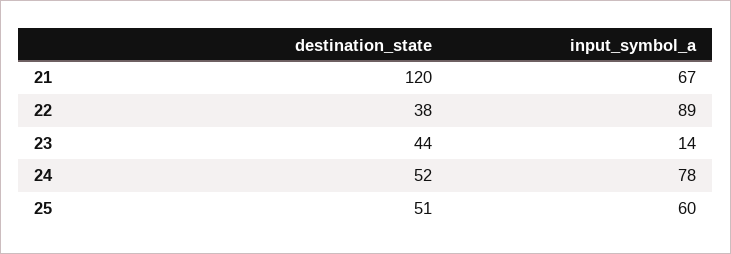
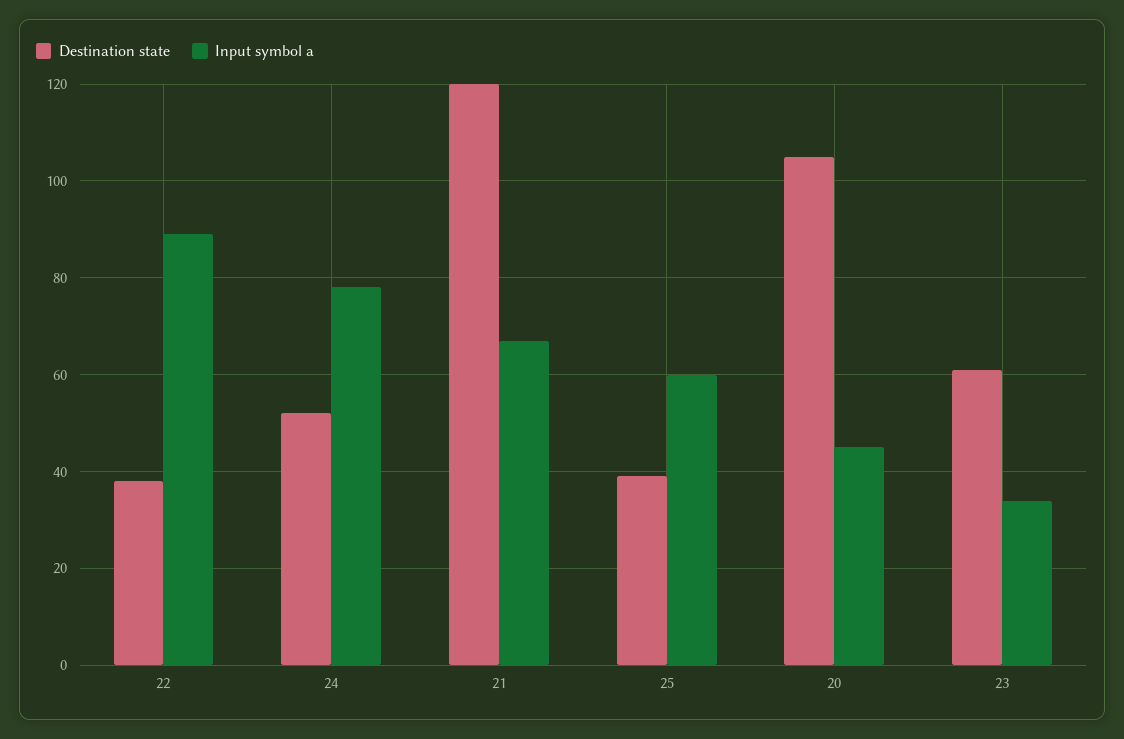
  {
    "destination_state": {
      "21": 120,
      "22": 38,
-     "23": 44,
+     "23": 60,
      "24": 52,
-     "25": 51
+     "25": 40,
+     "20": 105
    },
    "input_symbol_a": {
      "21": 67,
      "22": 89,
-     "23": 14,
+     "23": 35,
      "24": 78,
-     "25": 60
+     "25": 60,
+     "20": 45
    }
  }

